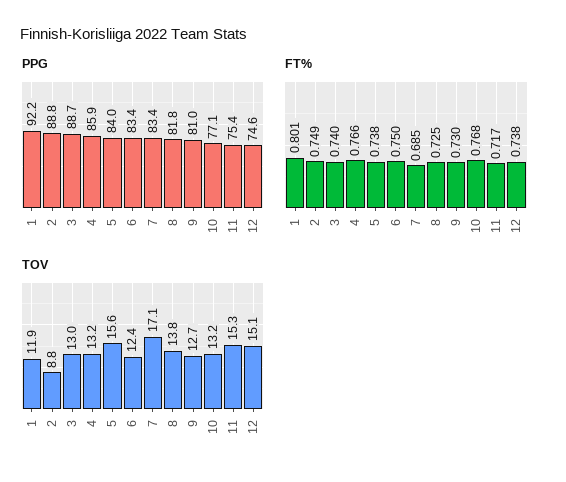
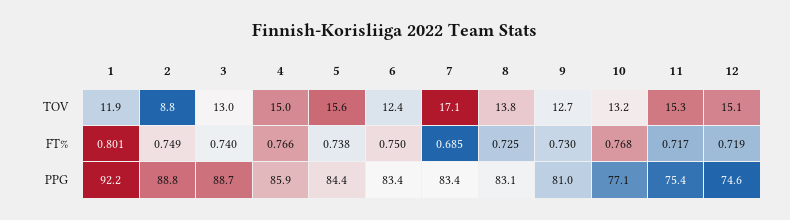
  {
    "PPG": {
      "1": 92.2,
      "2": 88.8,
      "3": 88.7,
      "4": 85.9,
-     "5": 84,
+     "5": 84.4,
      "6": 83.4,
      "7": 83.4,
-     "8": 81.8,
+     "8": 83.1,
      "9": 81,
      "10": 77.1,
      "11": 75.4,
      "12": 74.6
    },
    "FT%": {
      "1": 0.801,
      "2": 0.749,
      "3": 0.74,
      "4": 0.766,
      "5": 0.738,
      "6": 0.75,
      "7": 0.685,
      "8": 0.725,
      "9": 0.73,
      "10": 0.768,
      "11": 0.717,
-     "12": 0.738
+     "12": 0.719
    },
    "TOV": {
      "1": 11.9,
      "2": 8.8,
      "3": 13,
-     "4": 13.2,
+     "4": 15,
      "5": 15.6,
      "6": 12.4,
      "7": 17.1,
      "8": 13.8,
      "9": 12.7,
      "10": 13.2,
      "11": 15.3,
      "12": 15.1
    }
  }

